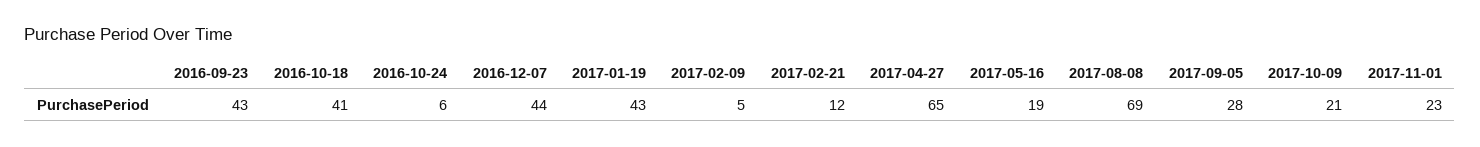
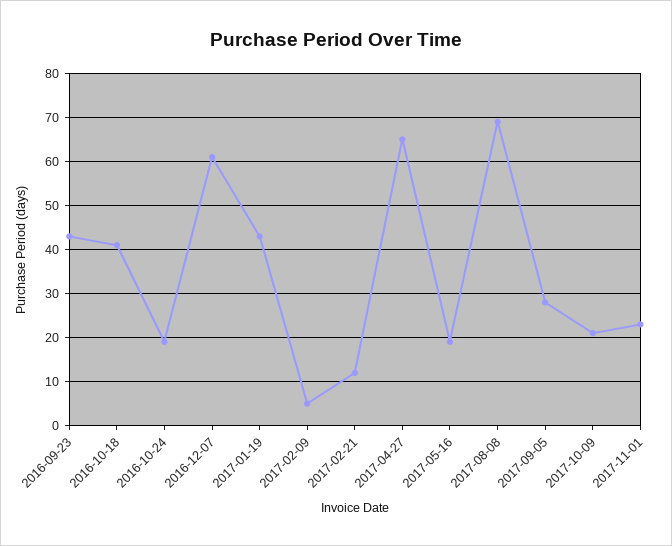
  {
    "2016-09-23": 43,
    "2016-10-18": 41,
-   "2016-10-24": 6,
+   "2016-10-24": 20,
-   "2016-12-07": 44,
+   "2016-12-07": 60,
    "2017-01-19": 43,
    "2017-02-09": 5,
    "2017-02-21": 12,
    "2017-04-27": 65,
    "2017-05-16": 19,
    "2017-08-08": 69,
    "2017-09-05": 28,
    "2017-10-09": 21,
    "2017-11-01": 23
  }

